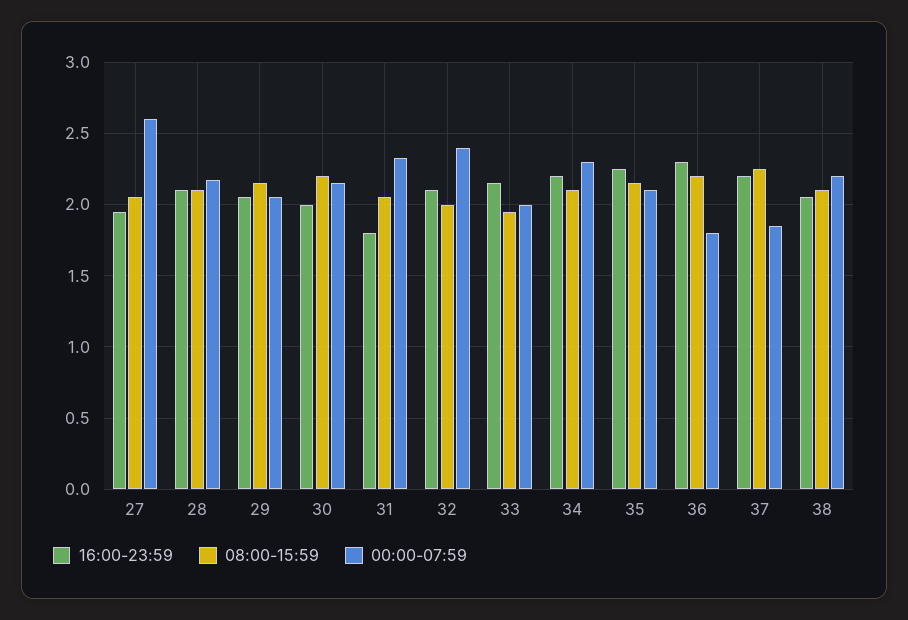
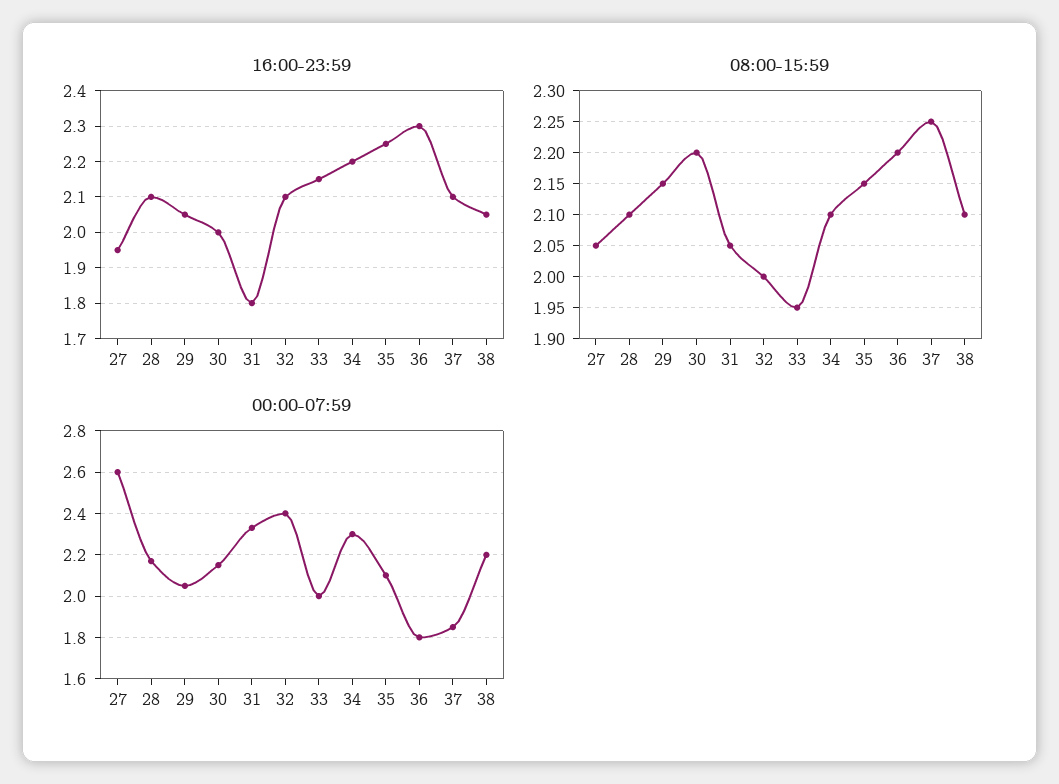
  {
    "16:00-23:59": {
      "27": 1.95,
      "28": 2.1,
      "29": 2.05,
      "30": 2,
      "31": 1.8,
      "32": 2.1,
      "33": 2.15,
      "34": 2.2,
      "35": 2.25,
      "36": 2.3,
-     "37": 2.2,
+     "37": 2.1,
      "38": 2.05
    },
    "08:00-15:59": {
      "27": 2.05,
      "28": 2.1,
      "29": 2.15,
      "30": 2.2,
      "31": 2.05,
      "32": 2,
      "33": 1.95,
      "34": 2.1,
      "35": 2.15,
      "36": 2.2,
      "37": 2.25,
      "38": 2.1
    },
    "00:00-07:59": {
      "27": 2.6,
      "28": 2.15,
      "29": 2.05,
      "30": 2.15,
      "31": 2.35,
      "32": 2.4,
      "33": 2,
      "34": 2.3,
      "35": 2.1,
      "36": 1.8,
      "37": 1.85,
      "38": 2.2
    }
  }

